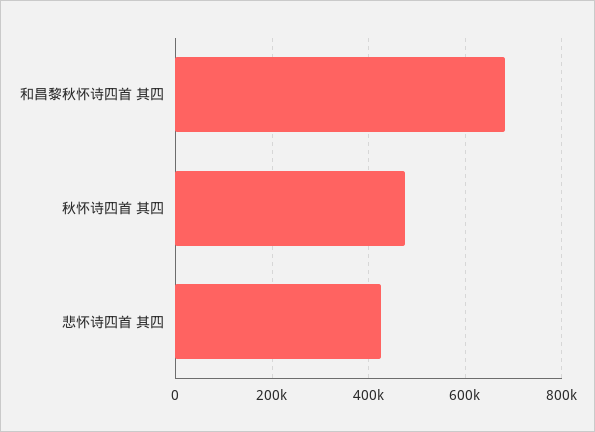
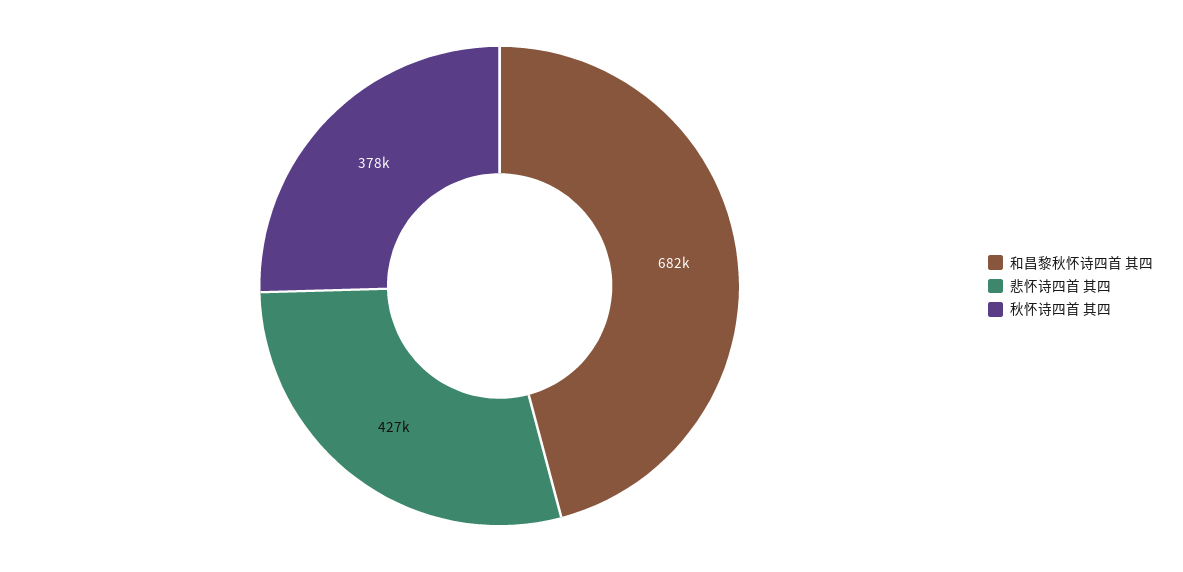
  {
    "和昌黎秋怀诗四首 其四": 682000,
-   "秋怀诗四首 其四": 480000,
+   "秋怀诗四首 其四": 378000,
    "悲怀诗四首 其四": 427000
  }

